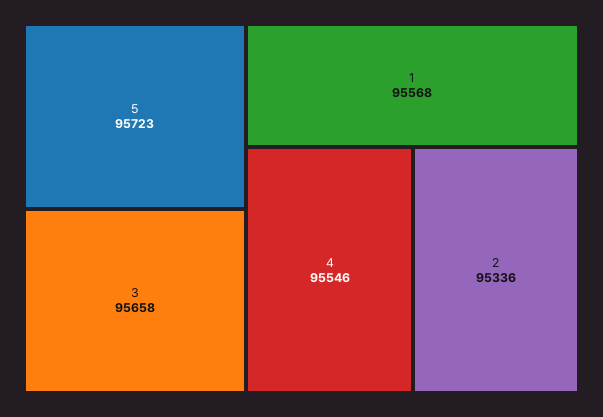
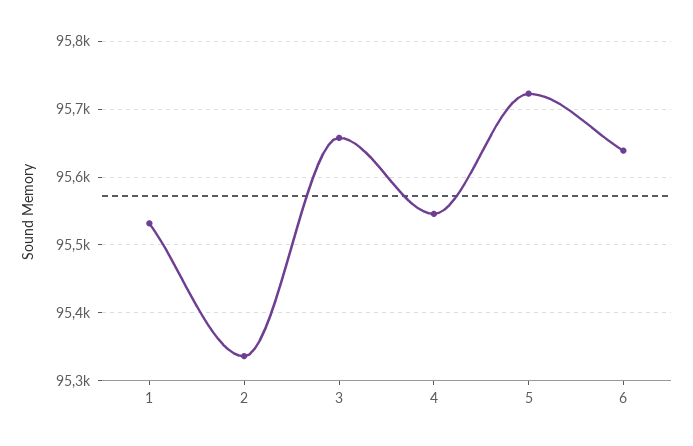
  {
    "5": 95723,
    "3": 95658,
-   "1": 95568,
+   "1": 95530,
    "4": 95546,
-   "2": 95336
+   "2": 95336,
+   "6": 95640
  }

